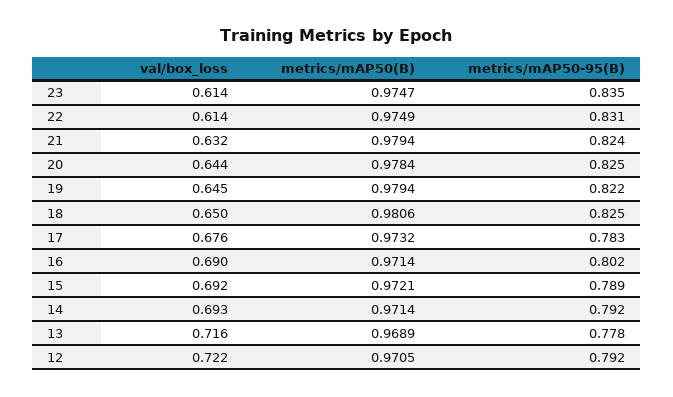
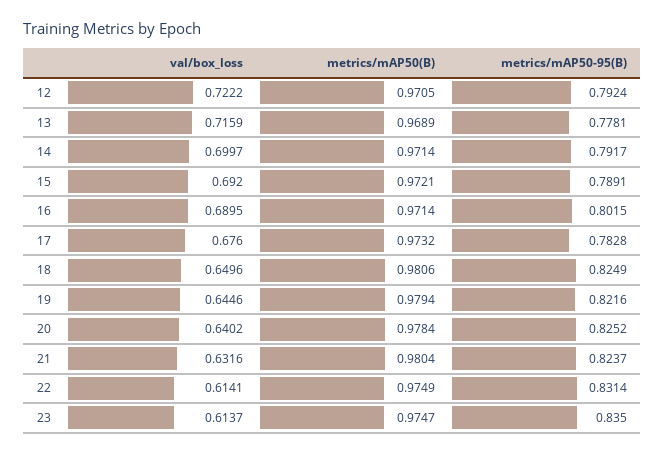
  {
    "val/box_loss": {
      "23": 0.6137,
      "22": 0.6141,
      "21": 0.6316,
-     "20": 0.644,
+     "20": 0.6402,
      "19": 0.6446,
      "18": 0.6496,
      "17": 0.676,
      "16": 0.6895,
      "15": 0.692,
-     "14": 0.693,
+     "14": 0.6997,
      "13": 0.7159,
      "12": 0.7222
    },
    "metrics/mAP50(B)": {
      "23": 0.9747,
      "22": 0.9749,
-     "21": 0.9794,
+     "21": 0.9804,
      "20": 0.9784,
      "19": 0.9794,
      "18": 0.9806,
      "17": 0.9732,
      "16": 0.9714,
      "15": 0.9721,
      "14": 0.9714,
      "13": 0.9689,
      "12": 0.9705
    },
    "metrics/mAP50-95(B)": {
      "23": 0.835,
      "22": 0.8314,
      "21": 0.8237,
      "20": 0.8252,
      "19": 0.8216,
      "18": 0.8249,
      "17": 0.7828,
      "16": 0.8015,
      "15": 0.7891,
      "14": 0.7917,
      "13": 0.7781,
      "12": 0.7924
    }
  }

